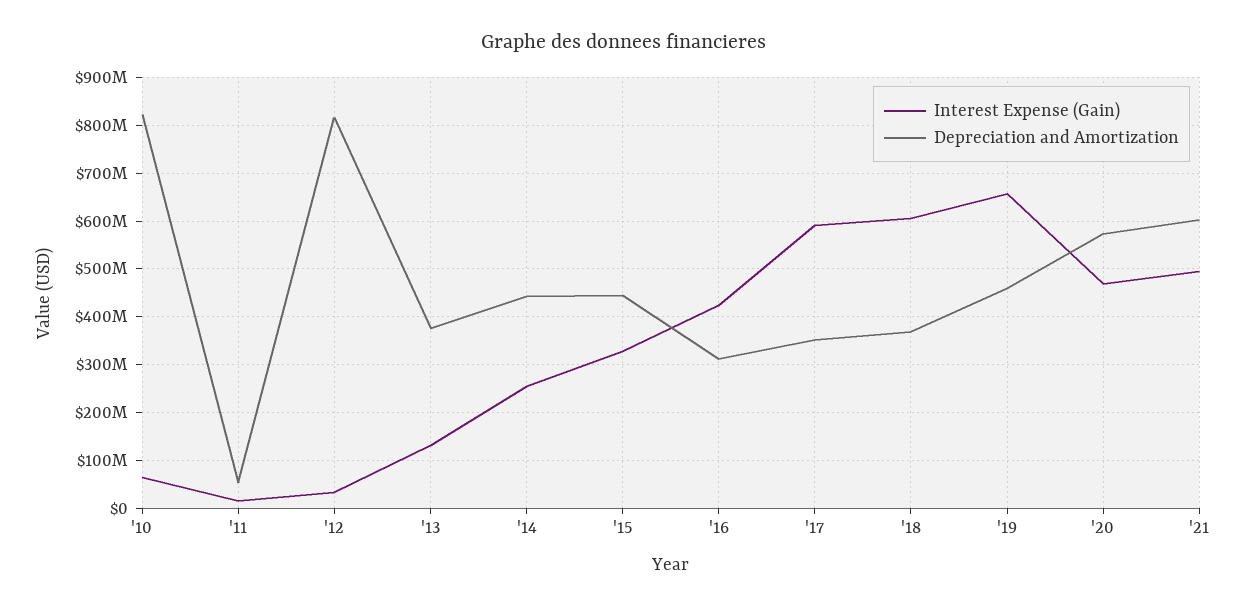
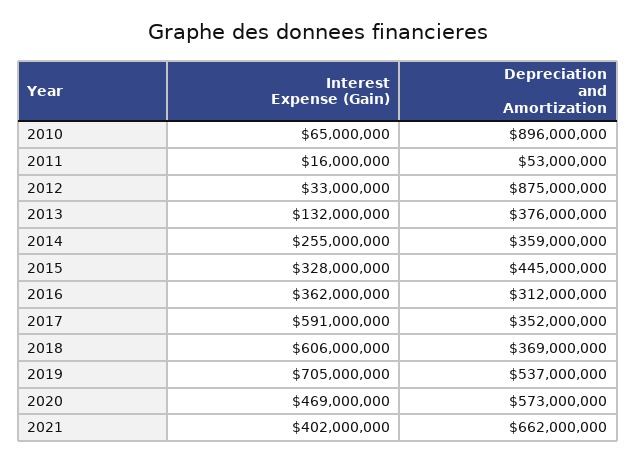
  {
    "Interest Expense (Gain)": {
      "'10": 65000000,
      "'11": 16000000,
      "'12": 33000000,
      "'13": 132000000,
      "'14": 255000000,
      "'15": 328000000,
-     "'16": 420000000,
+     "'16": 362000000,
      "'17": 591000000,
      "'18": 606000000,
-     "'19": 660000000,
+     "'19": 705000000,
      "'20": 469000000,
-     "'21": 500000000
+     "'21": 402000000
    },
    "Depreciation and Amortization": {
-     "'10": 820000000,
+     "'10": 896000000,
      "'11": 53000000,
-     "'12": 820000000,
+     "'12": 875000000,
      "'13": 376000000,
-     "'14": 440000000,
+     "'14": 359000000,
      "'15": 445000000,
      "'16": 312000000,
      "'17": 352000000,
      "'18": 369000000,
-     "'19": 460000000,
+     "'19": 537000000,
      "'20": 573000000,
-     "'21": 600000000
+     "'21": 662000000
    }
  }

